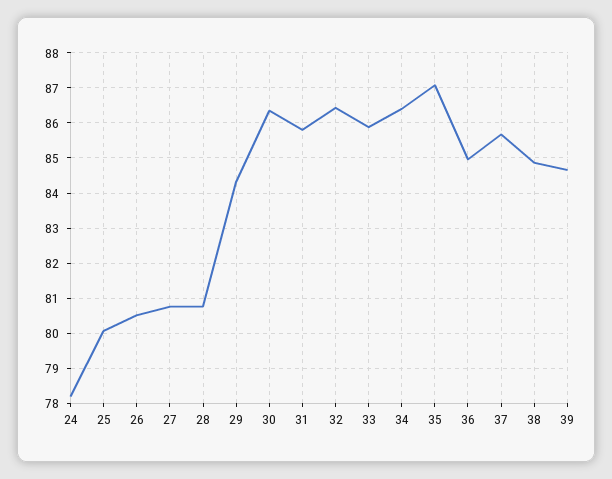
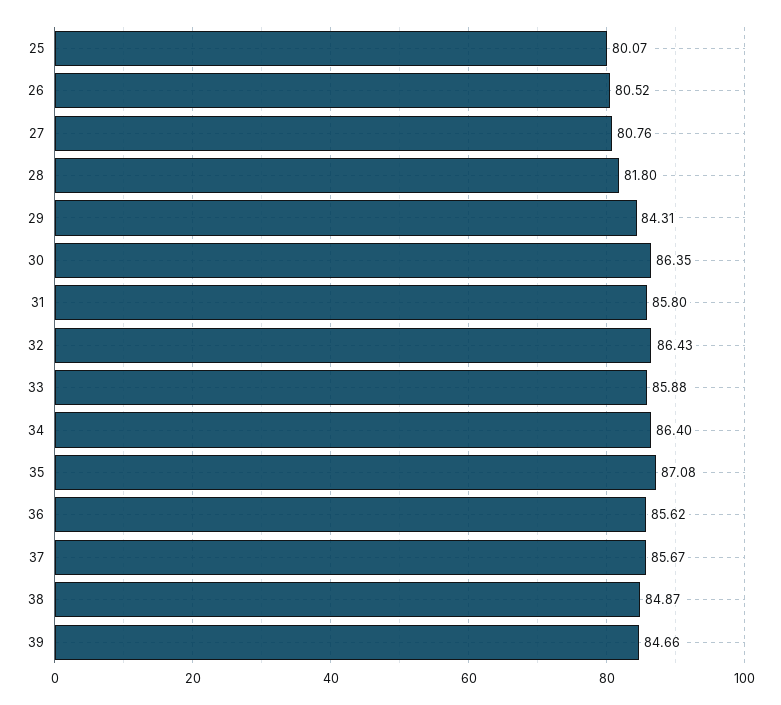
  {
-   "24": 78.2,
    "25": 80.07,
    "26": 80.52,
    "27": 80.76,
-   "28": 80.8,
+   "28": 81.8,
    "29": 84.31,
    "30": 86.35,
    "31": 85.8,
    "32": 86.43,
    "33": 85.88,
    "34": 86.4,
    "35": 87.08,
-   "36": 85,
+   "36": 85.62,
    "37": 85.67,
    "38": 84.87,
    "39": 84.66
  }

